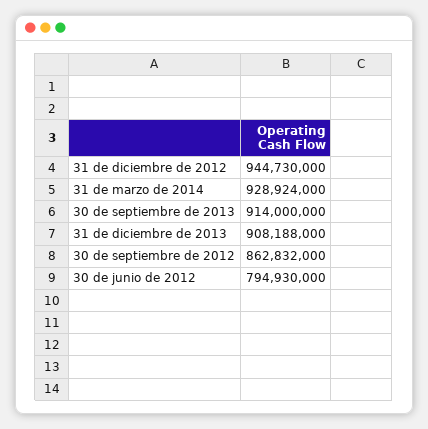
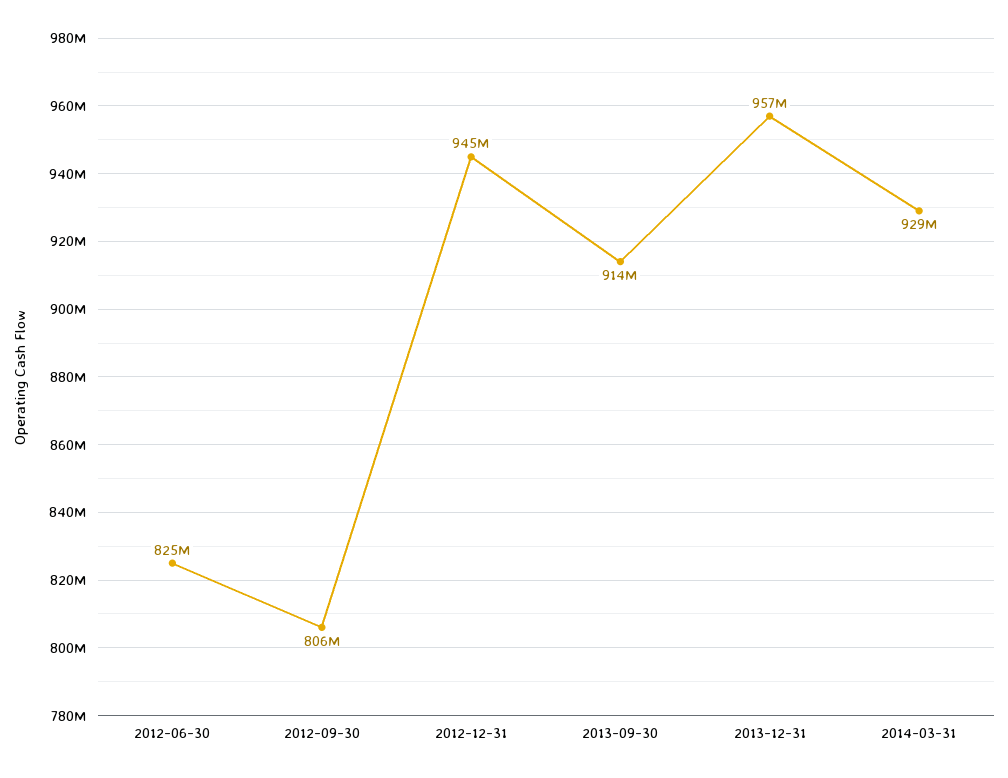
  {
    "31 de diciembre de 2012": 944730000,
    "31 de marzo de 2014": 928924000,
    "30 de septiembre de 2013": 914000000,
-   "31 de diciembre de 2013": 908188000,
+   "31 de diciembre de 2013": 957000000,
-   "30 de septiembre de 2012": 862832000,
+   "30 de septiembre de 2012": 806000000,
-   "30 de junio de 2012": 794930000
+   "30 de junio de 2012": 825000000
  }

